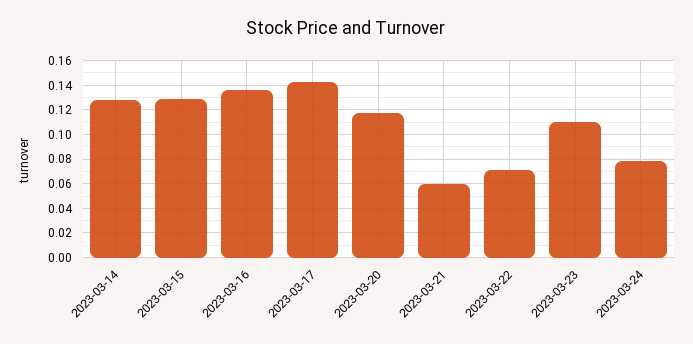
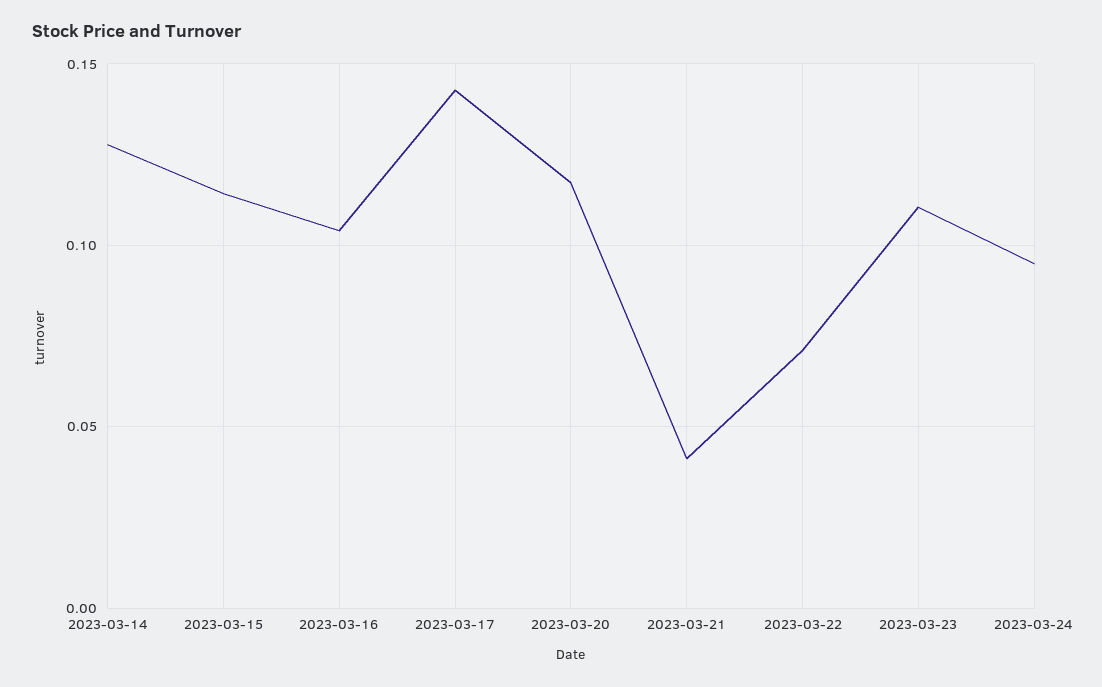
  {
    "2023-03-14": 0.13,
-   "2023-03-15": 0.13,
+   "2023-03-15": 0.115,
-   "2023-03-16": 0.135,
+   "2023-03-16": 0.105,
    "2023-03-17": 0.145,
    "2023-03-20": 0.115,
-   "2023-03-21": 0.06,
+   "2023-03-21": 0.04,
    "2023-03-22": 0.07,
    "2023-03-23": 0.11,
-   "2023-03-24": 0.08
+   "2023-03-24": 0.095
  }

